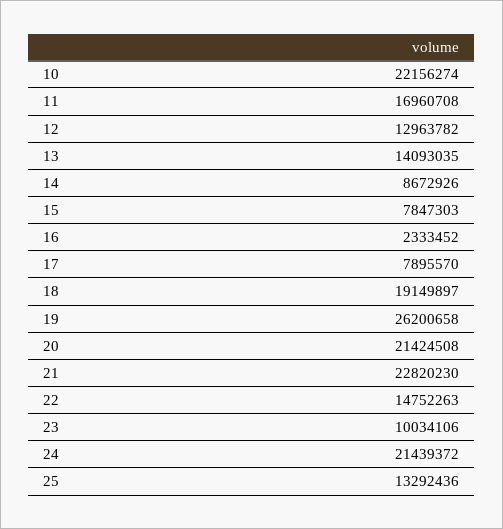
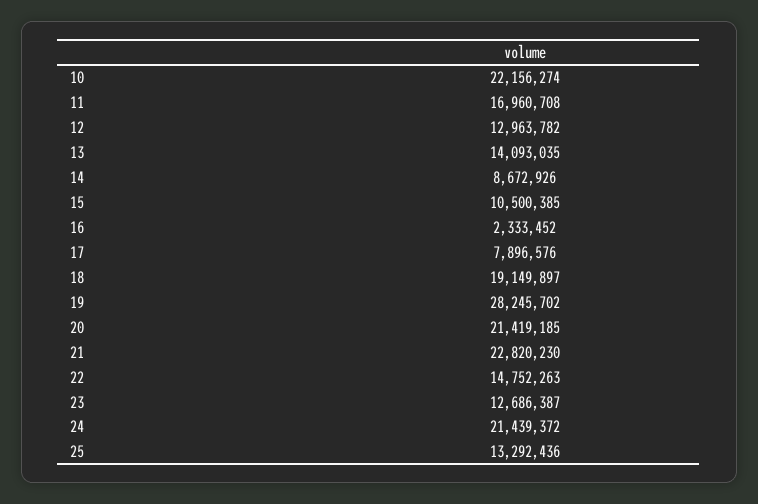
  {
    "10": 22156274,
    "11": 16960708,
    "12": 12963782,
    "13": 14093035,
    "14": 8672926,
-   "15": 7847303,
+   "15": 10500385,
    "16": 2333452,
-   "17": 7895570,
+   "17": 7896576,
    "18": 19149897,
-   "19": 26200658,
+   "19": 28245702,
-   "20": 21424508,
+   "20": 21419185,
    "21": 22820230,
    "22": 14752263,
-   "23": 10034106,
+   "23": 12686387,
    "24": 21439372,
    "25": 13292436
  }

